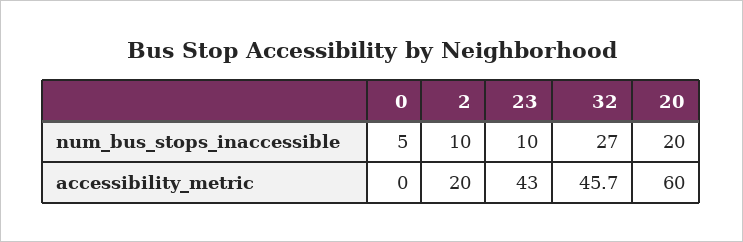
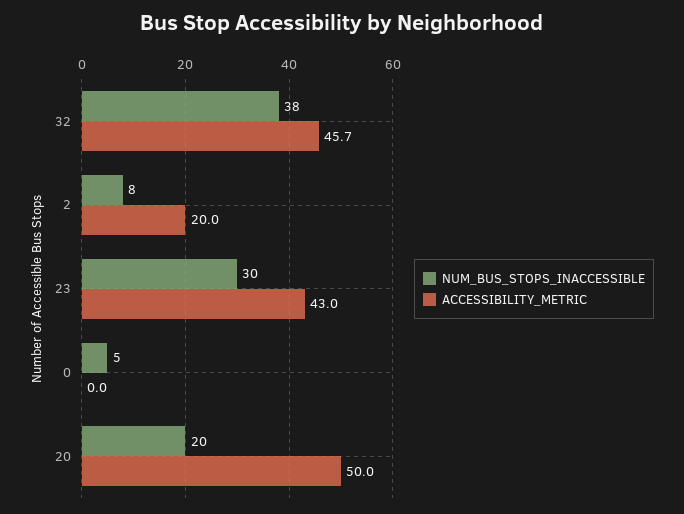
  {
    "num_bus_stops_inaccessible": {
      "0": 5,
-     "2": 10,
+     "2": 8,
-     "23": 10,
+     "23": 30,
-     "32": 27,
+     "32": 38,
      "20": 20
    },
    "accessibility_metric": {
      "0": 0,
      "2": 20,
      "23": 43,
      "32": 45.7,
-     "20": 60
+     "20": 50
    }
  }

